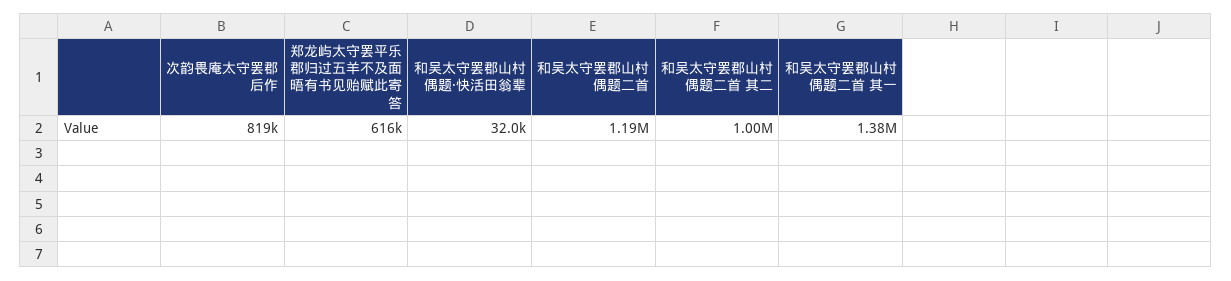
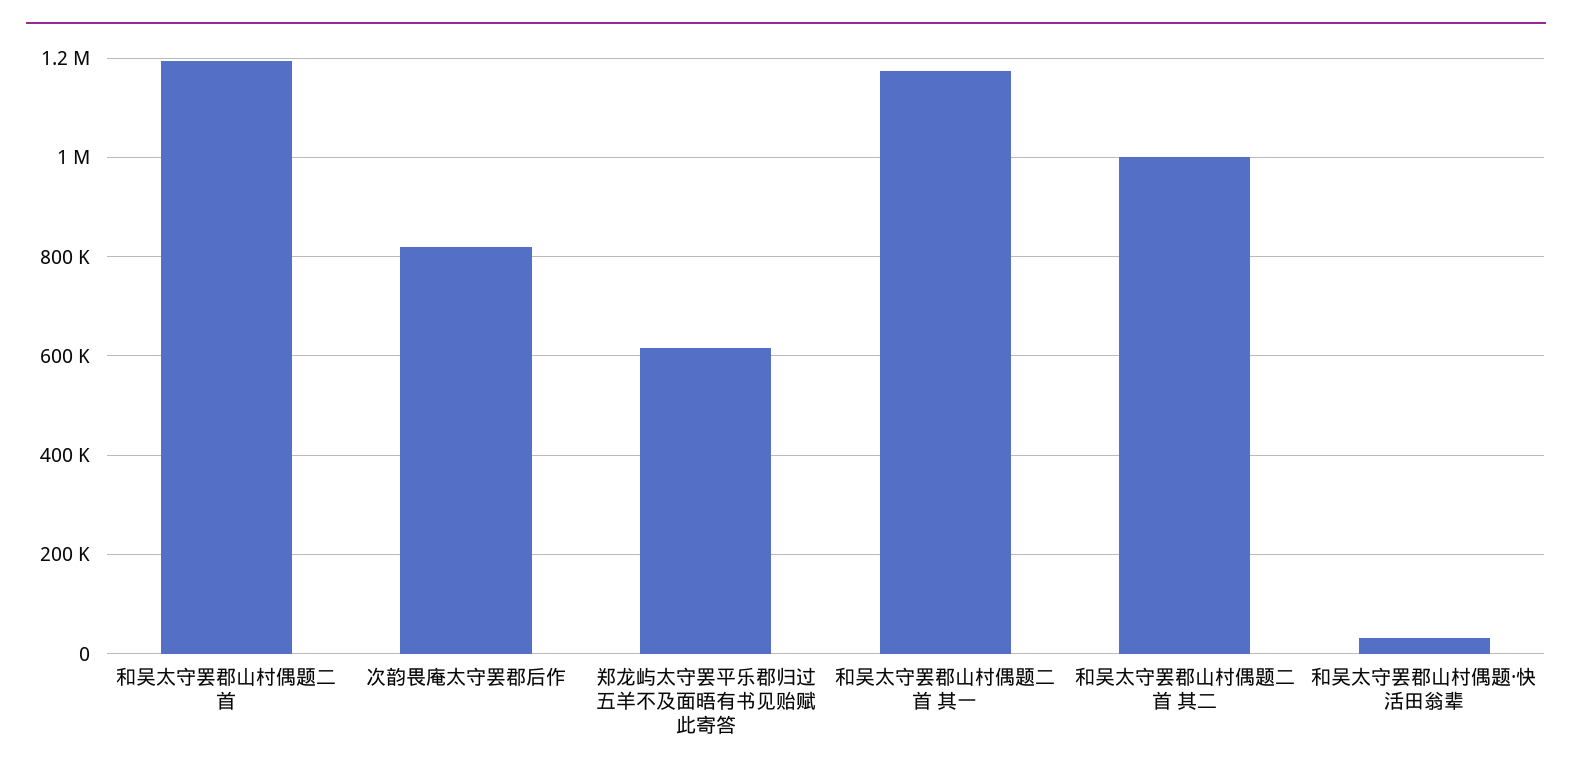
  {
    "次韵畏庵太守罢郡后作": 819000,
    "郑龙屿太守罢平乐郡归过五羊不及面晤有书见贻赋此寄答": 616000,
    "和吴太守罢郡山村偶题·快活田翁辈": 32000,
    "和吴太守罢郡山村偶题二首": 1190000,
    "和吴太守罢郡山村偶题二首 其二": 1000000,
-   "和吴太守罢郡山村偶题二首 其一": 1380000
+   "和吴太守罢郡山村偶题二首 其一": 1180000
  }

